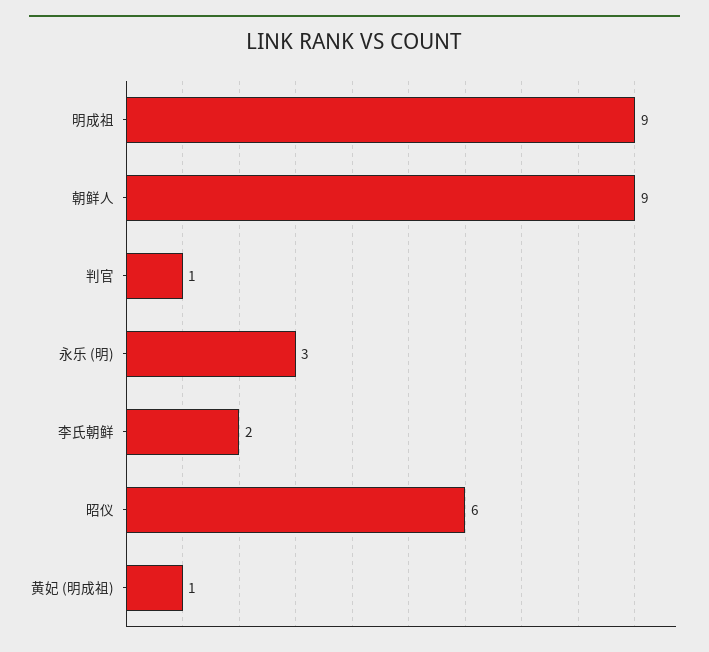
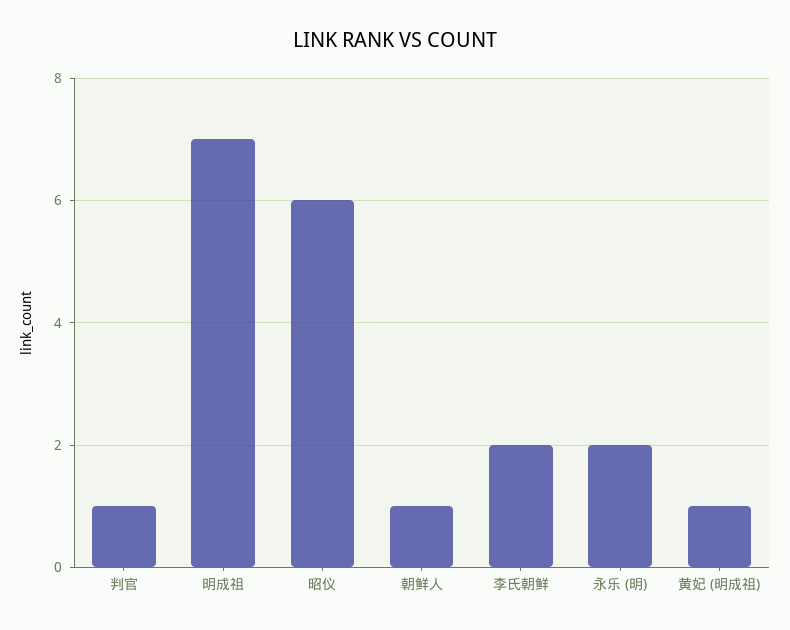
  {
-   "明成祖": 9,
+   "明成祖": 7,
-   "朝鲜人": 9,
+   "朝鲜人": 1,
    "判官": 1,
-   "永乐 (明)": 3,
+   "永乐 (明)": 2,
    "李氏朝鲜": 2,
    "昭仪": 6,
    "黄妃 (明成祖)": 1
  }

